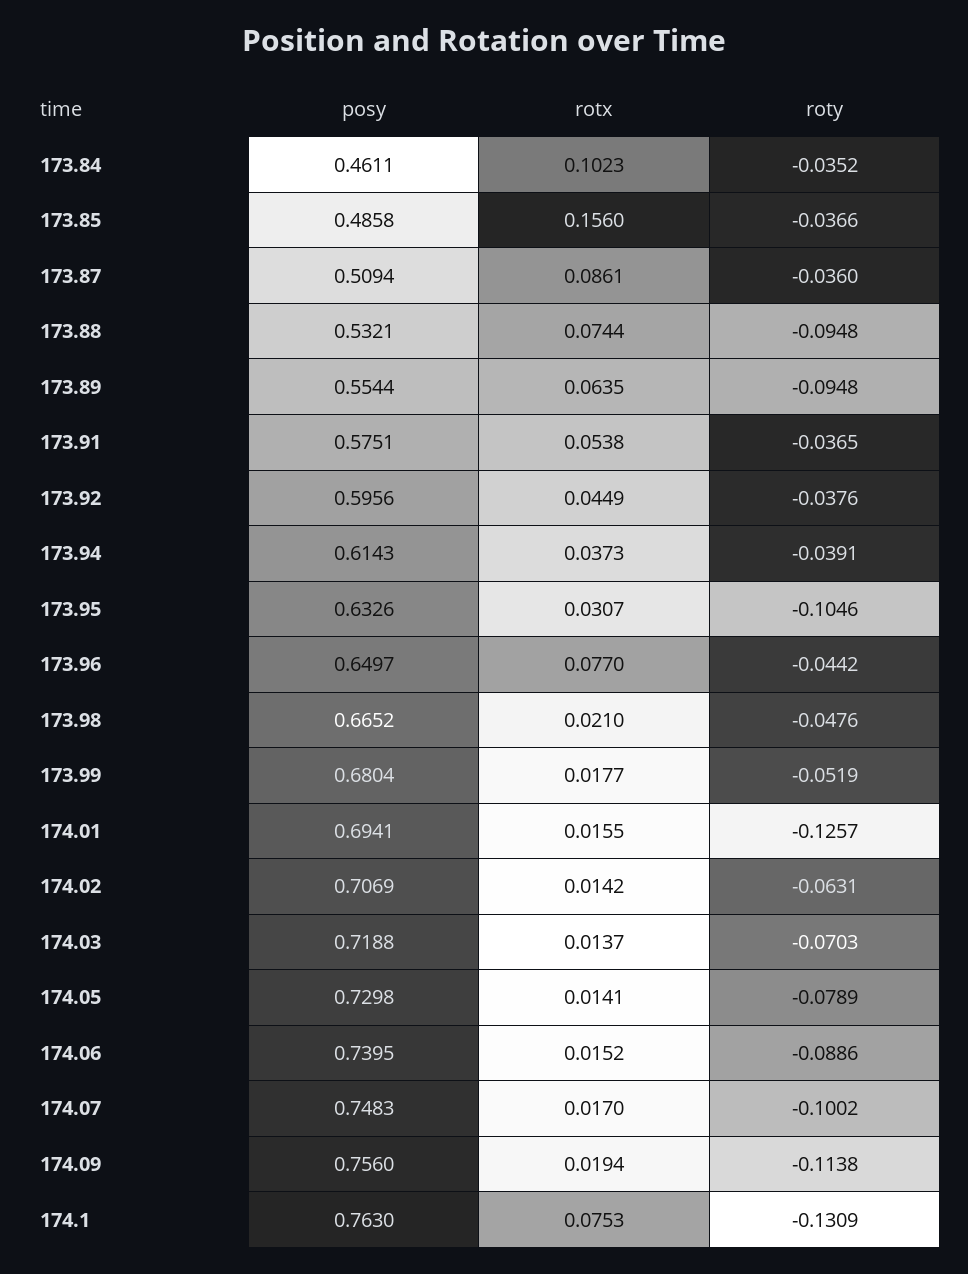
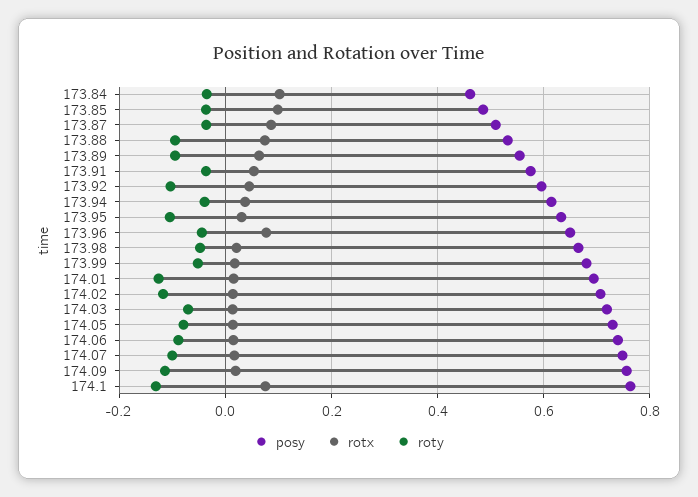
  {
    "posy": {
      "173.84": 0.4611,
      "173.85": 0.4858,
      "173.87": 0.5094,
      "173.88": 0.5321,
      "173.89": 0.5544,
      "173.91": 0.5751,
      "173.92": 0.5956,
      "173.94": 0.6143,
      "173.95": 0.6326,
      "173.96": 0.6497,
      "173.98": 0.6652,
      "173.99": 0.6804,
      "174.01": 0.6941,
      "174.02": 0.7069,
      "174.03": 0.7188,
      "174.05": 0.7298,
      "174.06": 0.7395,
      "174.07": 0.7483,
      "174.09": 0.756,
      "174.1": 0.763
    },
    "rotx": {
      "173.84": 0.1023,
-     "173.85": 0.156,
+     "173.85": 0.1,
      "173.87": 0.0861,
      "173.88": 0.0744,
      "173.89": 0.0635,
      "173.91": 0.0538,
      "173.92": 0.0449,
      "173.94": 0.0373,
      "173.95": 0.0307,
      "173.96": 0.077,
      "173.98": 0.021,
      "173.99": 0.0177,
      "174.01": 0.0155,
      "174.02": 0.0142,
      "174.03": 0.0137,
      "174.05": 0.0141,
      "174.06": 0.0152,
      "174.07": 0.017,
      "174.09": 0.0194,
      "174.1": 0.0753
    },
    "roty": {
      "173.84": -0.0352,
      "173.85": -0.0366,
      "173.87": -0.036,
      "173.88": -0.0948,
      "173.89": -0.0948,
      "173.91": -0.0365,
-     "173.92": -0.0376,
+     "173.92": -0.1,
      "173.94": -0.0391,
      "173.95": -0.1046,
      "173.96": -0.0442,
      "173.98": -0.0476,
      "173.99": -0.0519,
      "174.01": -0.1257,
-     "174.02": -0.0631,
+     "174.02": -0.12,
      "174.03": -0.0703,
      "174.05": -0.0789,
      "174.06": -0.0886,
      "174.07": -0.1002,
      "174.09": -0.1138,
      "174.1": -0.1309
    }
  }

